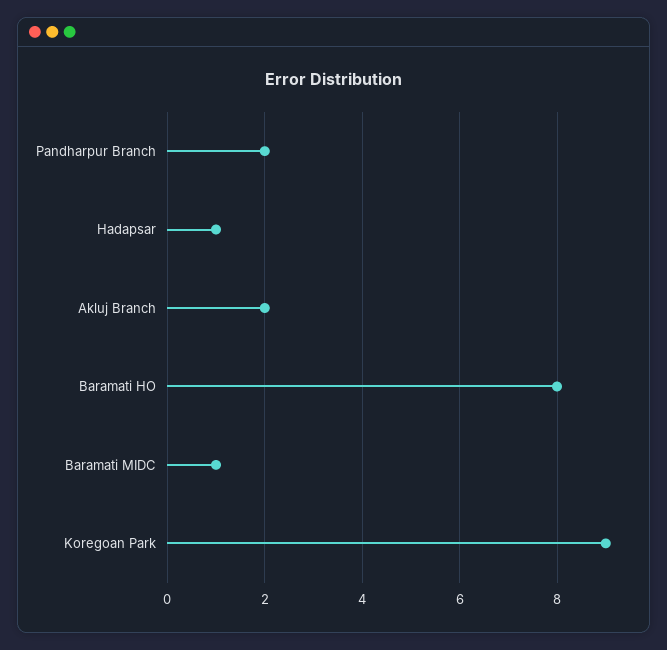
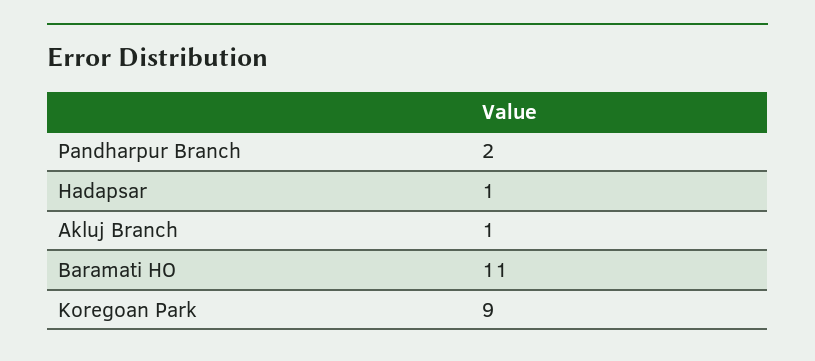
  {
    "Pandharpur Branch": 2,
    "Hadapsar": 1,
-   "Akluj Branch": 2,
+   "Akluj Branch": 1,
-   "Baramati HO": 8,
+   "Baramati HO": 11,
-   "Baramati MIDC": 1,
    "Koregoan Park": 9
  }

